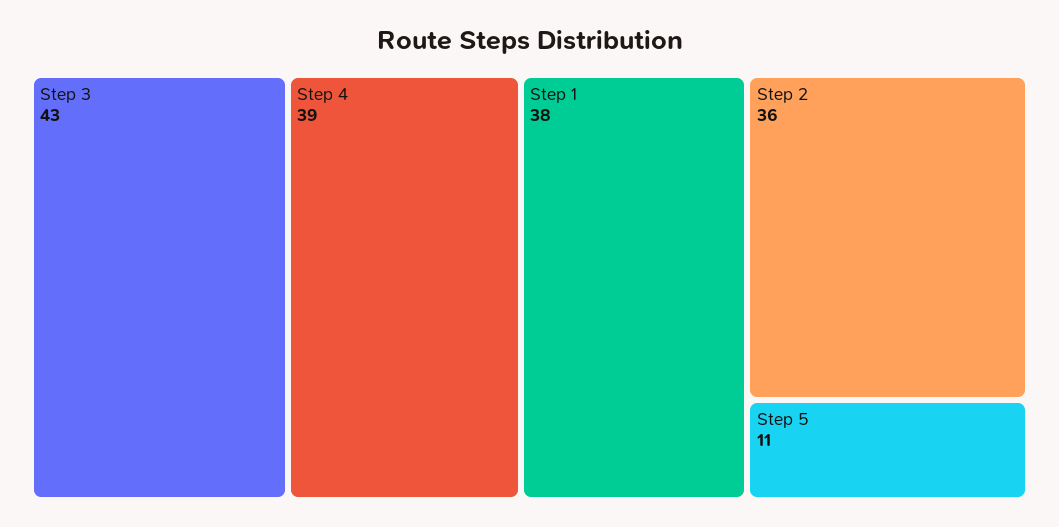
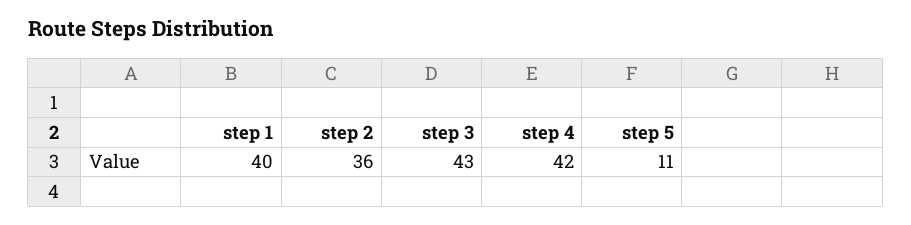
  {
    "Step 3": 43,
-   "Step 4": 39,
+   "Step 4": 42,
-   "Step 1": 38,
+   "Step 1": 40,
    "Step 2": 36,
    "Step 5": 11
  }

